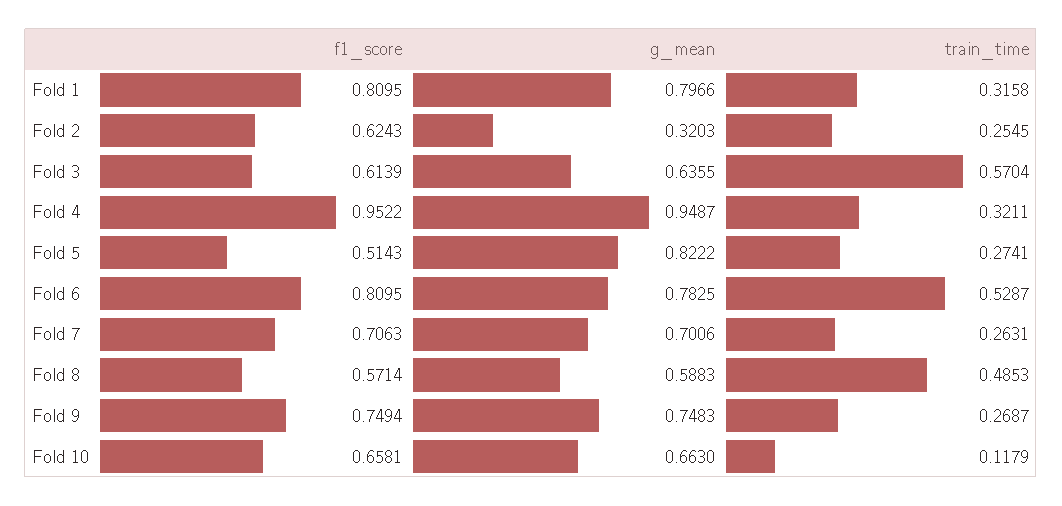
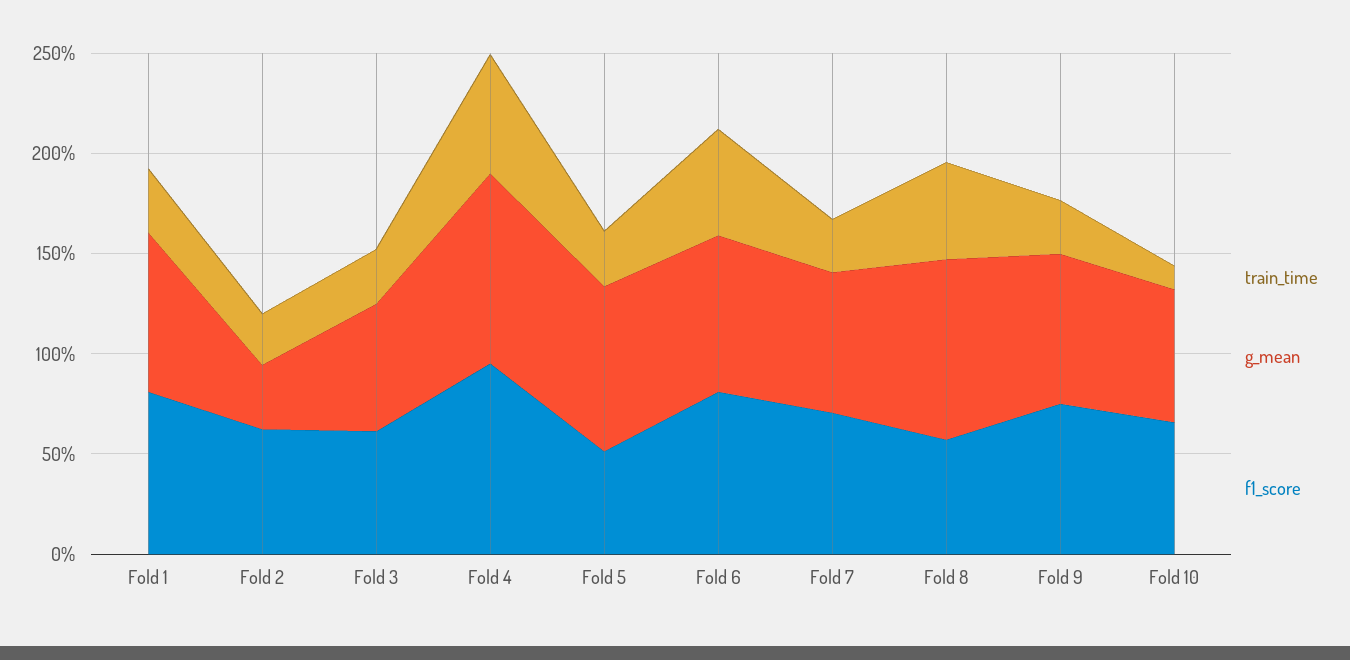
  {
    "f1_score": {
      "Fold 1": 0.8095,
      "Fold 2": 0.6243,
      "Fold 3": 0.6139,
      "Fold 4": 0.9522,
      "Fold 5": 0.5143,
      "Fold 6": 0.8095,
      "Fold 7": 0.7063,
      "Fold 8": 0.5714,
      "Fold 9": 0.7494,
      "Fold 10": 0.6581
    },
    "g_mean": {
      "Fold 1": 0.7966,
      "Fold 2": 0.3203,
      "Fold 3": 0.6355,
      "Fold 4": 0.9487,
      "Fold 5": 0.8222,
      "Fold 6": 0.7825,
      "Fold 7": 0.7006,
-     "Fold 8": 0.5883,
+     "Fold 8": 0.9,
      "Fold 9": 0.7483,
      "Fold 10": 0.663
    },
    "train_time": {
      "Fold 1": 0.3158,
      "Fold 2": 0.2545,
-     "Fold 3": 0.5704,
+     "Fold 3": 0.3,
-     "Fold 4": 0.3211,
+     "Fold 4": 0.6,
      "Fold 5": 0.2741,
      "Fold 6": 0.5287,
      "Fold 7": 0.2631,
      "Fold 8": 0.4853,
      "Fold 9": 0.2687,
      "Fold 10": 0.1179
    }
  }

